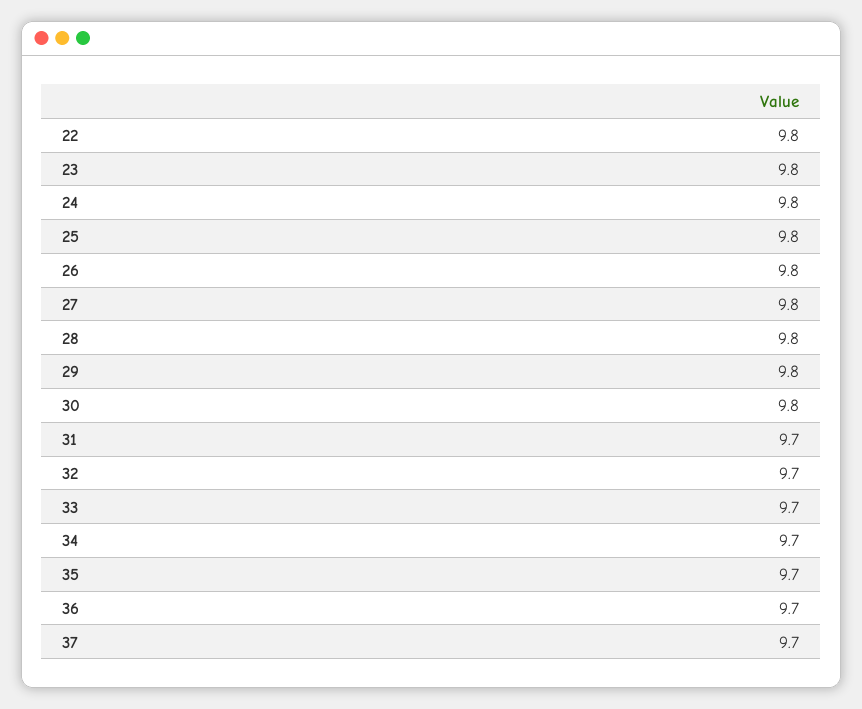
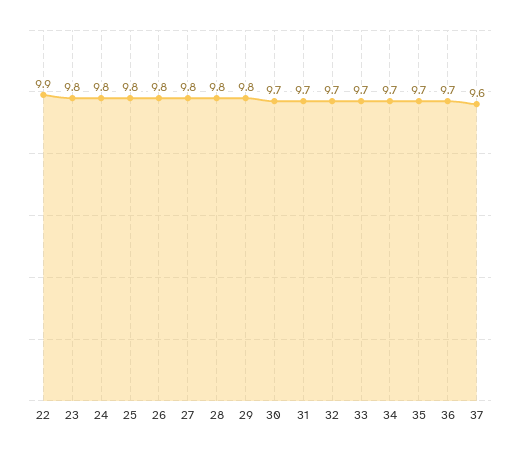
  {
-   "22": 9.8,
+   "22": 9.9,
    "23": 9.8,
    "24": 9.8,
    "25": 9.8,
    "26": 9.8,
    "27": 9.8,
    "28": 9.8,
    "29": 9.8,
-   "30": 9.8,
+   "30": 9.7,
    "31": 9.7,
    "32": 9.7,
    "33": 9.7,
    "34": 9.7,
    "35": 9.7,
    "36": 9.7,
-   "37": 9.7
+   "37": 9.6
  }

